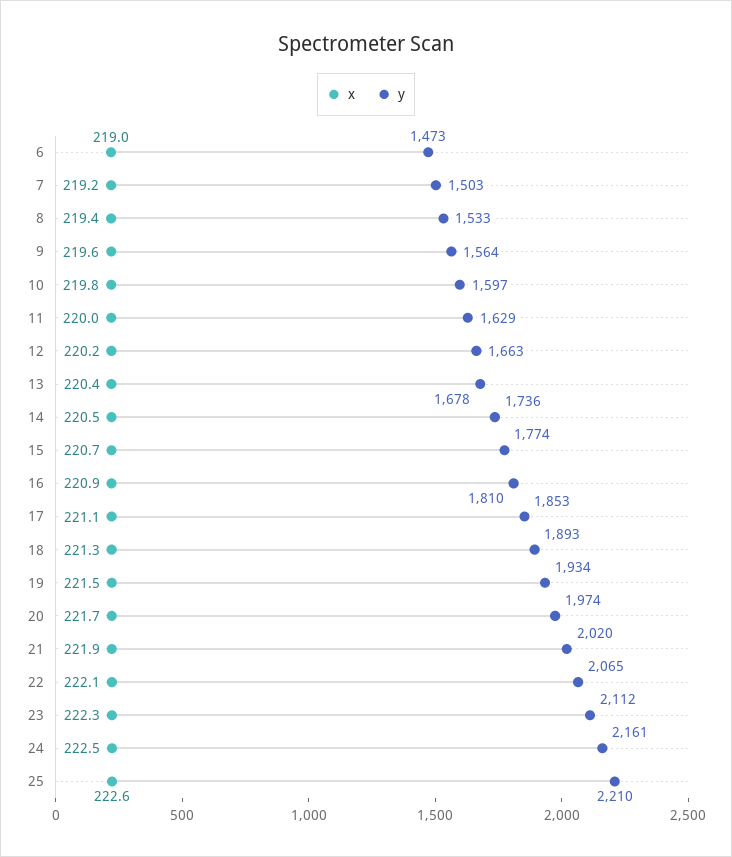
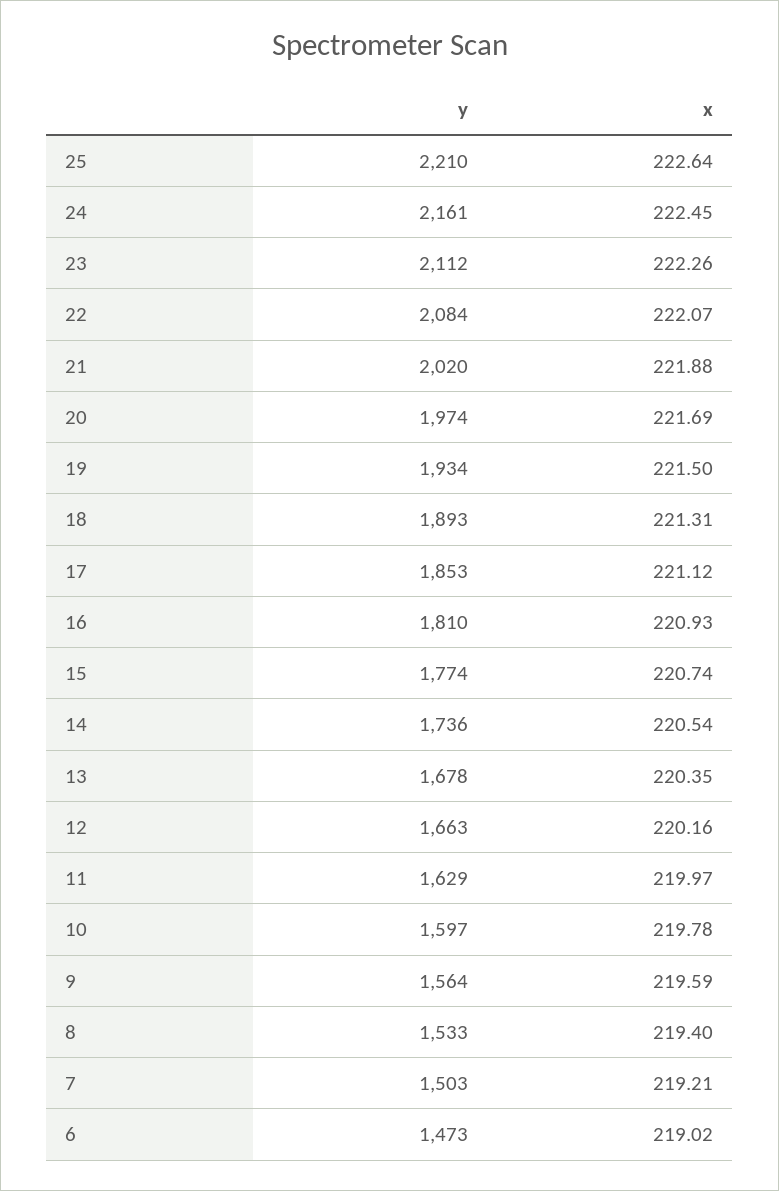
  {
    "x": {
      "6": 219.02,
      "7": 219.21,
      "8": 219.4,
      "9": 219.59,
      "10": 219.78,
      "11": 219.97,
      "12": 220.16,
      "13": 220.35,
      "14": 220.54,
      "15": 220.74,
      "16": 220.93,
      "17": 221.12,
      "18": 221.31,
      "19": 221.5,
      "20": 221.69,
      "21": 221.88,
      "22": 222.07,
      "23": 222.26,
      "24": 222.45,
      "25": 222.64
    },
    "y": {
      "6": 1473,
      "7": 1503,
      "8": 1533,
      "9": 1564,
      "10": 1597,
      "11": 1629,
      "12": 1663,
      "13": 1678,
      "14": 1736,
      "15": 1774,
      "16": 1810,
      "17": 1853,
      "18": 1893,
      "19": 1934,
      "20": 1974,
      "21": 2020,
-     "22": 2065,
+     "22": 2084,
      "23": 2112,
      "24": 2161,
      "25": 2210
    }
  }

